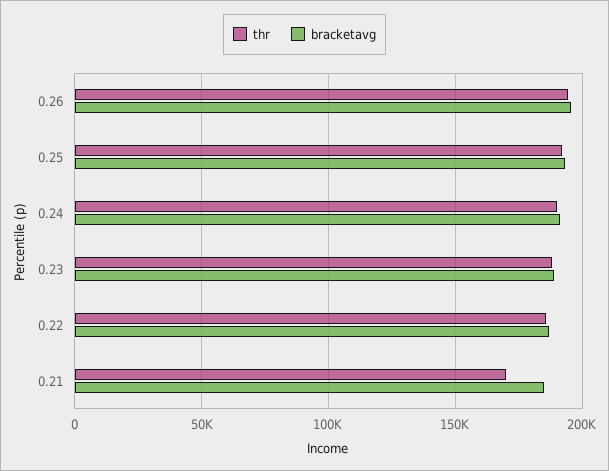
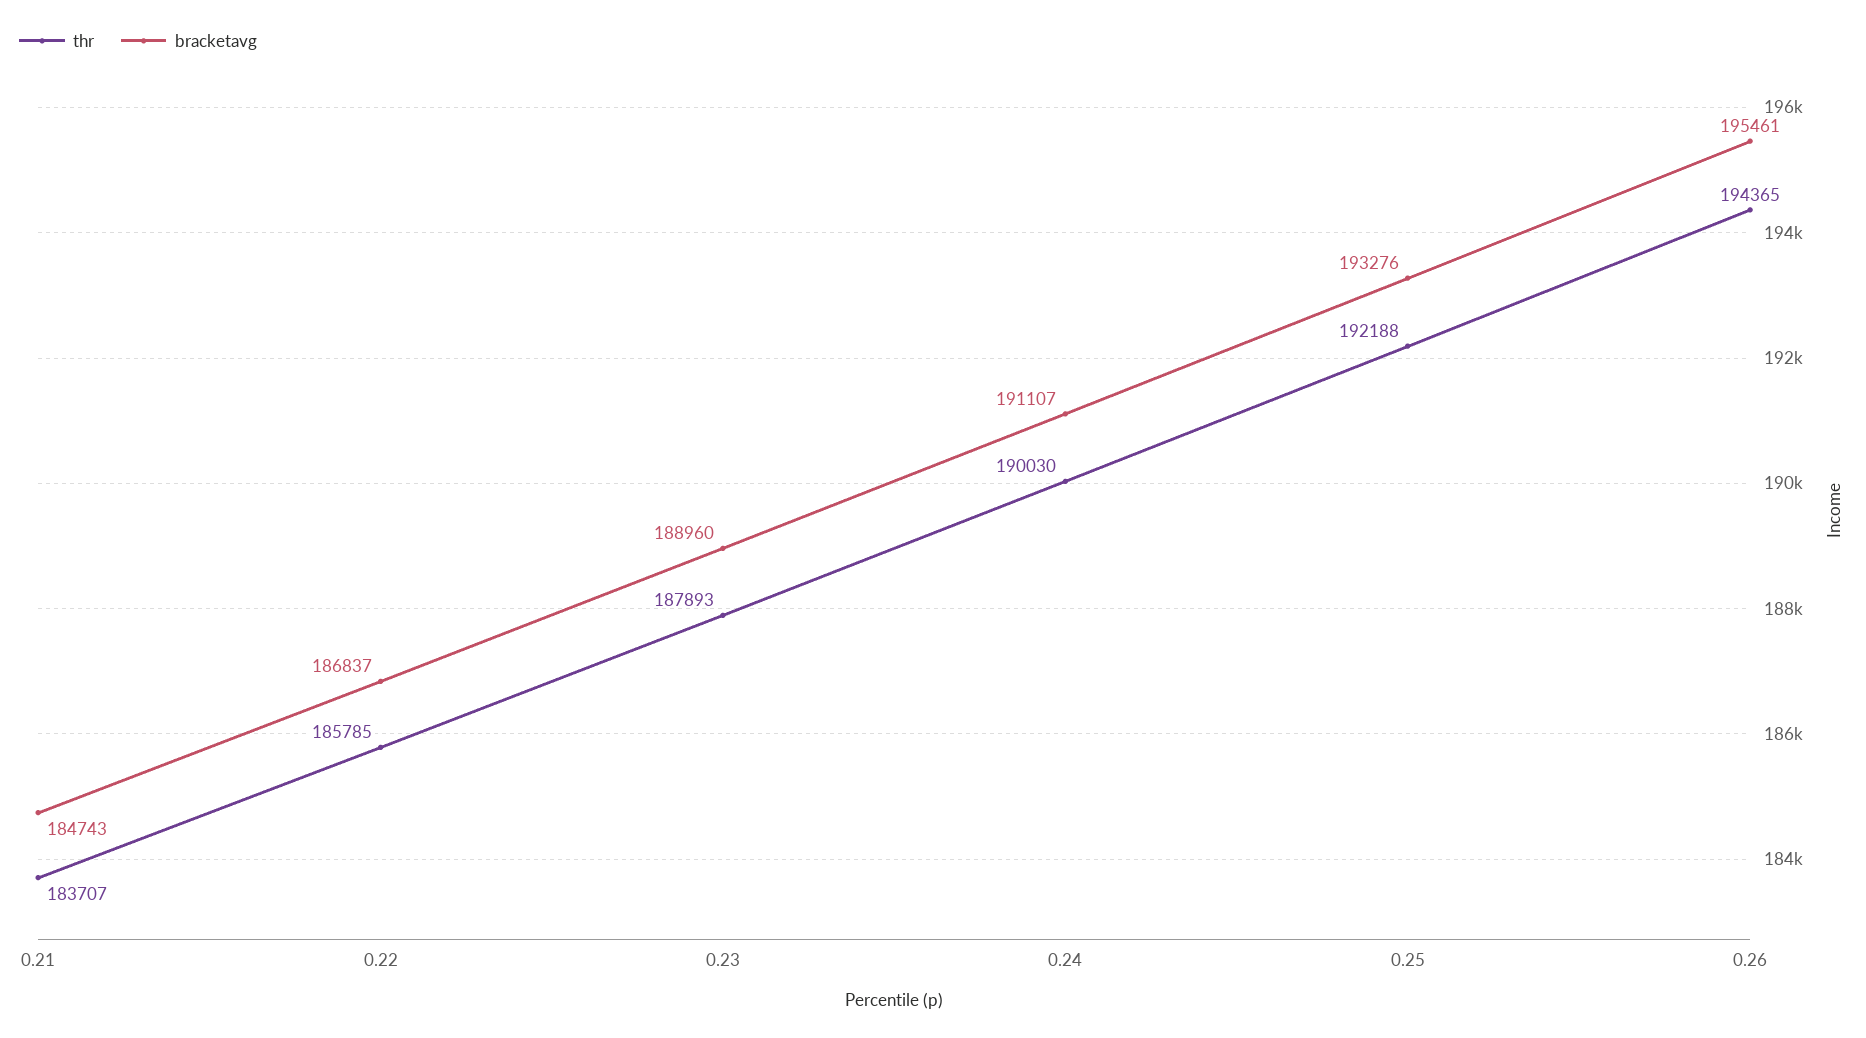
  {
    "thr": {
      "0.26": 194365,
      "0.25": 192188,
      "0.24": 190030,
      "0.23": 187893,
      "0.22": 185785,
-     "0.21": 170000
+     "0.21": 183707
    },
    "bracketavg": {
      "0.26": 195461,
      "0.25": 193276,
      "0.24": 191107,
      "0.23": 188960,
      "0.22": 186837,
      "0.21": 184743
    }
  }

